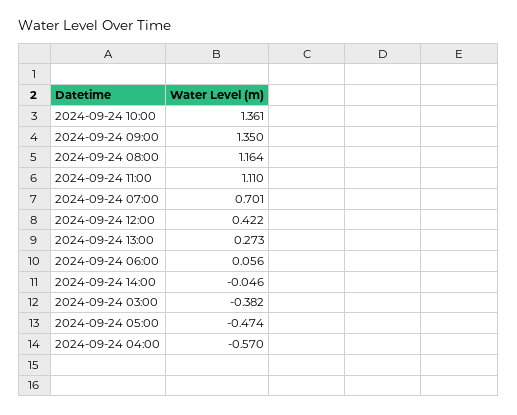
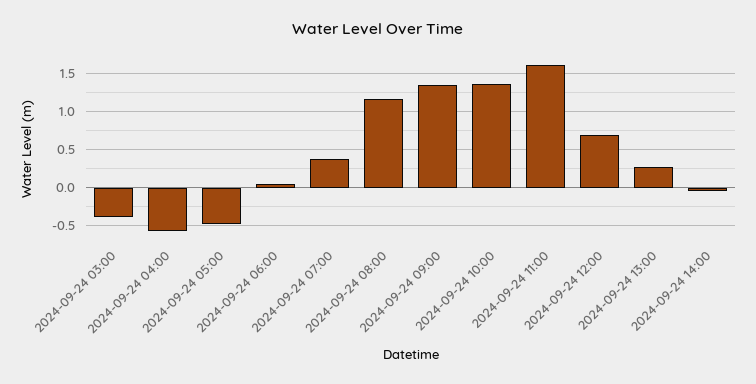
  {
    "2024-09-24 10:00": 1.361,
    "2024-09-24 09:00": 1.35,
    "2024-09-24 08:00": 1.164,
-   "2024-09-24 11:00": 1.11,
+   "2024-09-24 11:00": 1.6,
-   "2024-09-24 07:00": 0.701,
+   "2024-09-24 07:00": 0.4,
-   "2024-09-24 12:00": 0.422,
+   "2024-09-24 12:00": 0.7,
    "2024-09-24 13:00": 0.273,
    "2024-09-24 06:00": 0.056,
    "2024-09-24 14:00": -0.046,
    "2024-09-24 03:00": -0.382,
    "2024-09-24 05:00": -0.474,
    "2024-09-24 04:00": -0.57
  }

